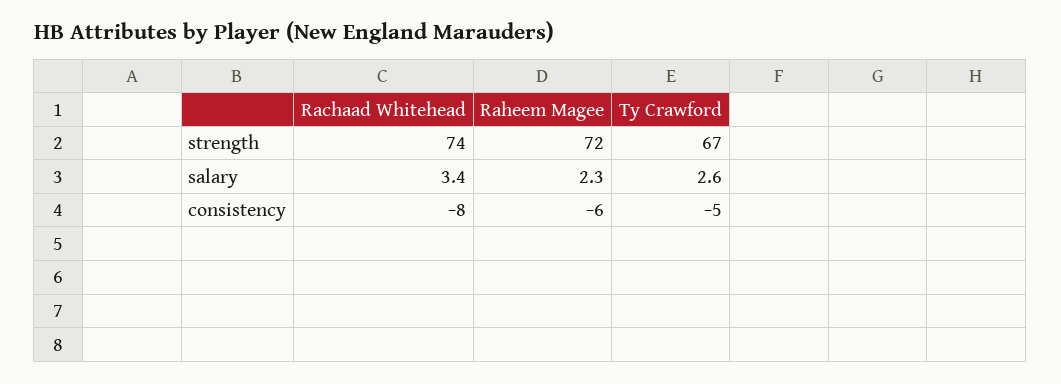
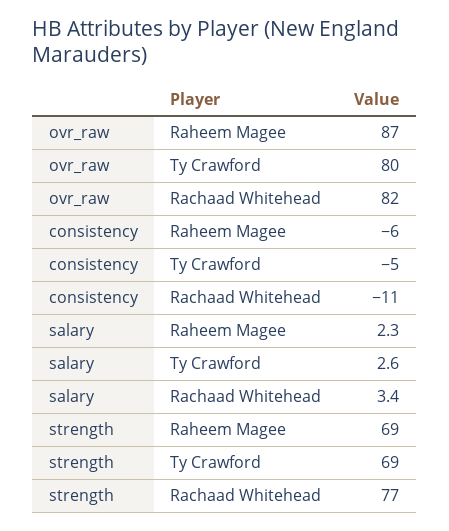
  {
    "Rachaad Whitehead": {
-     "strength": 74,
+     "strength": 77,
      "salary": 3.4,
-     "consistency": -8
+     "consistency": -11,
+     "ovr_raw": 82
    },
    "Raheem Magee": {
-     "strength": 72,
+     "strength": 69,
      "salary": 2.3,
-     "consistency": -6
+     "consistency": -6,
+     "ovr_raw": 87
    },
    "Ty Crawford": {
-     "strength": 67,
+     "strength": 69,
      "salary": 2.6,
-     "consistency": -5
+     "consistency": -5,
+     "ovr_raw": 80
    }
  }

